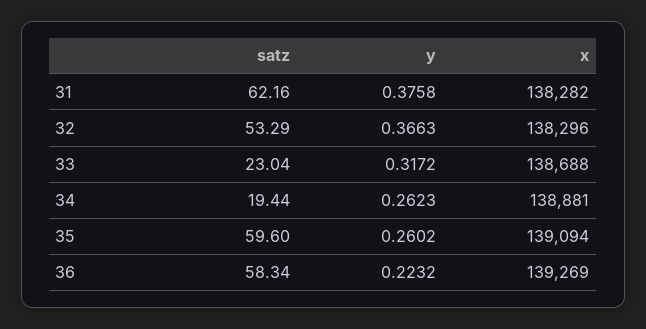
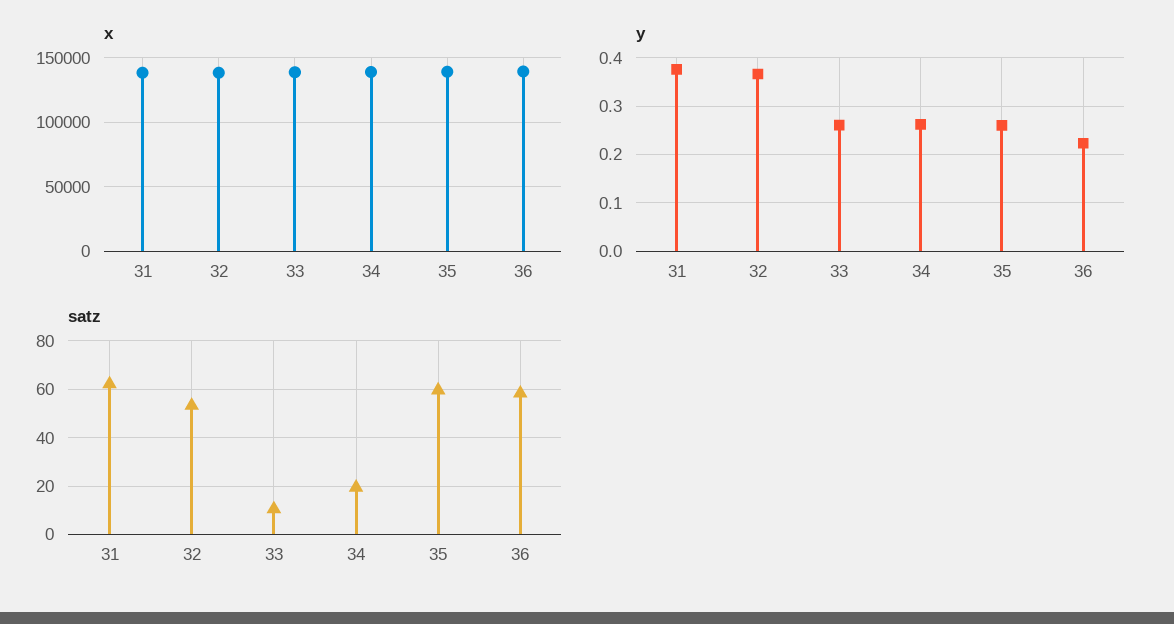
  {
    "satz": {
      "31": 62.16,
      "32": 53.29,
-     "33": 23.04,
+     "33": 10,
      "34": 19.44,
      "35": 59.6,
      "36": 58.34
    },
    "y": {
      "31": 0.3758,
      "32": 0.3663,
-     "33": 0.3172,
+     "33": 0.26,
      "34": 0.2623,
      "35": 0.2602,
      "36": 0.2232
    },
    "x": {
      "31": 138282,
      "32": 138296,
      "33": 138688,
      "34": 138881,
      "35": 139094,
      "36": 139269
    }
  }

